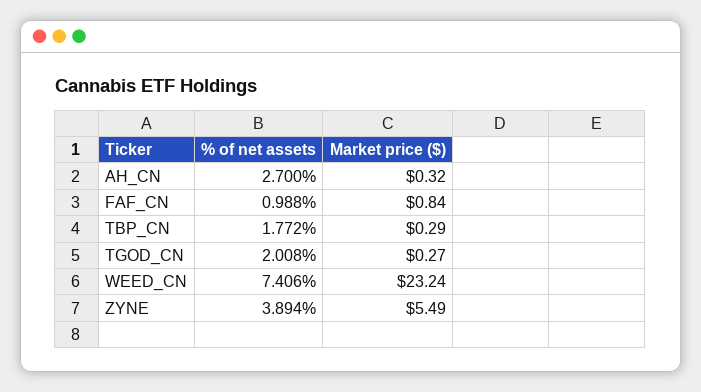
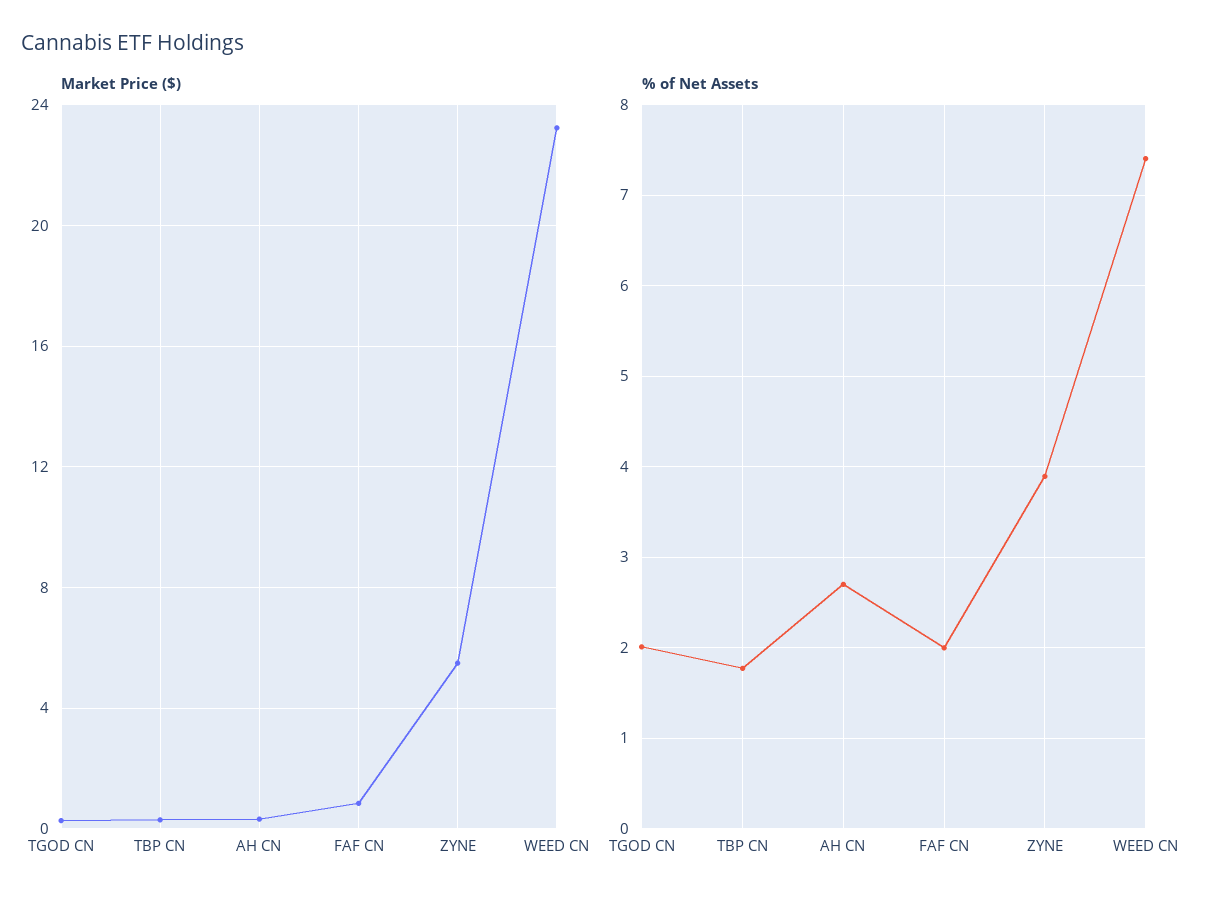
  {
    "% of net assets": {
      "AH_CN": 2.7,
-     "FAF_CN": 0.988,
+     "FAF_CN": 2,
      "TBP_CN": 1.772,
      "TGOD_CN": 2.008,
      "WEED_CN": 7.406,
      "ZYNE": 3.894
    },
    "Market price ($)": {
      "AH_CN": 0.32,
      "FAF_CN": 0.84,
      "TBP_CN": 0.29,
      "TGOD_CN": 0.27,
      "WEED_CN": 23.24,
      "ZYNE": 5.49
    }
  }

